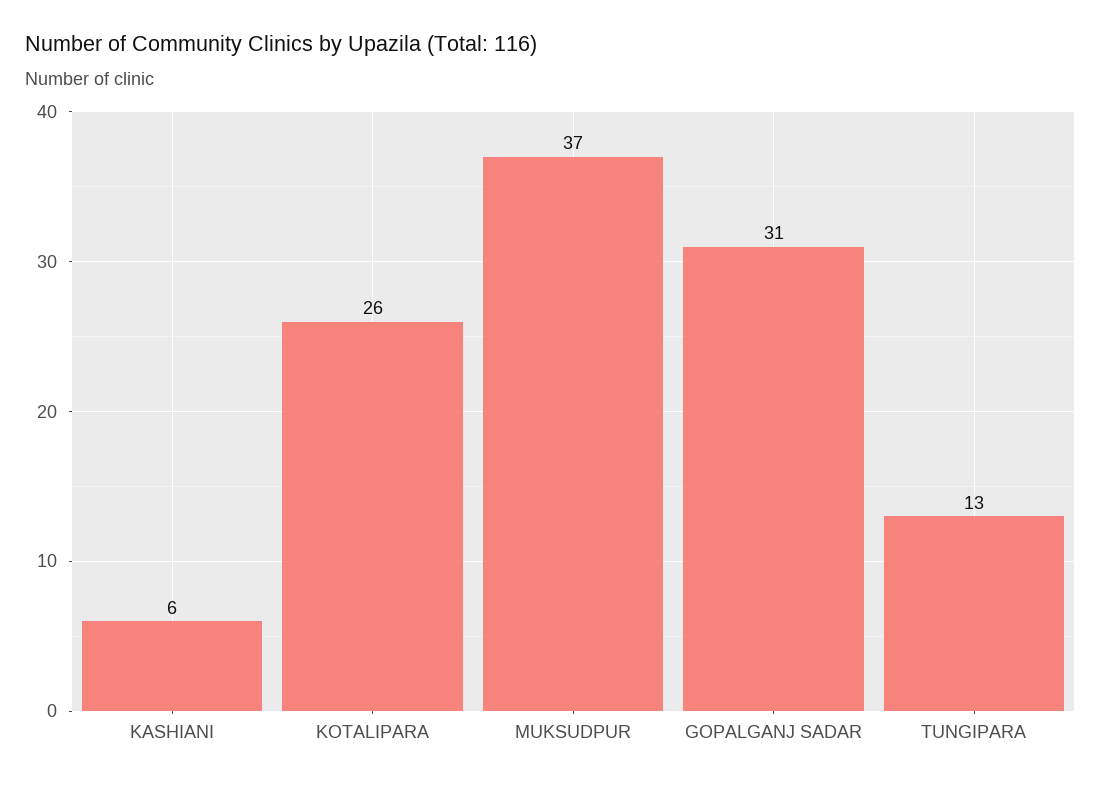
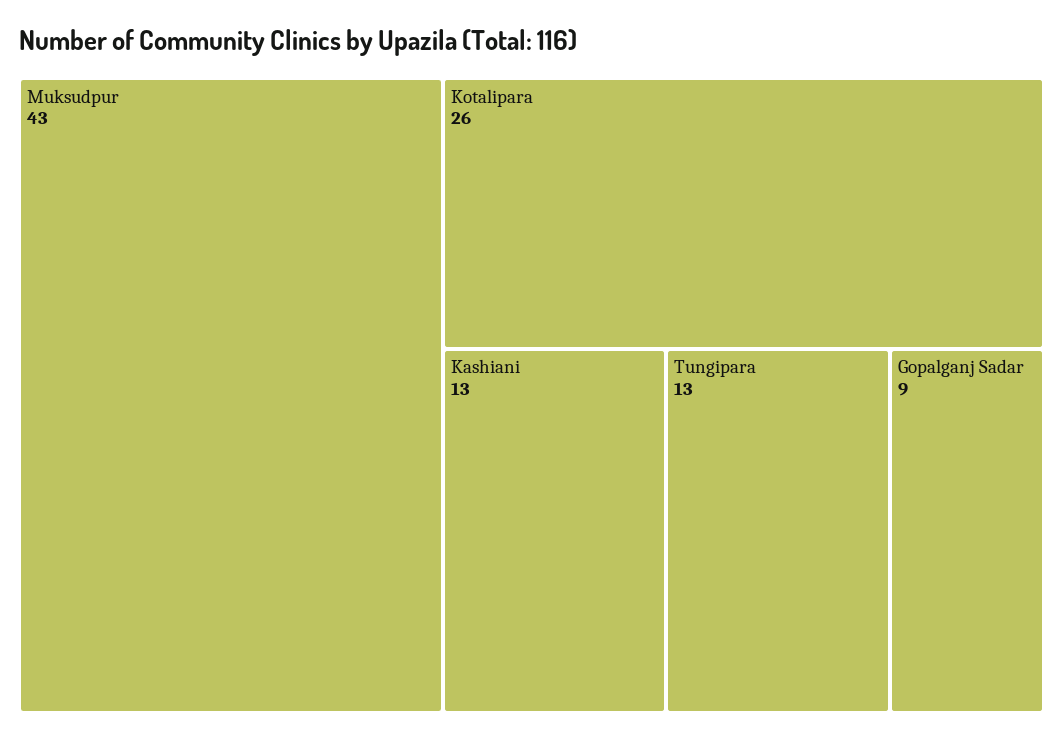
  {
-   "KASHIANI": 6,
+   "KASHIANI": 13,
    "KOTALIPARA": 26,
-   "MUKSUDPUR": 37,
+   "MUKSUDPUR": 43,
-   "GOPALGANJ SADAR": 31,
+   "GOPALGANJ SADAR": 9,
    "TUNGIPARA": 13
  }

